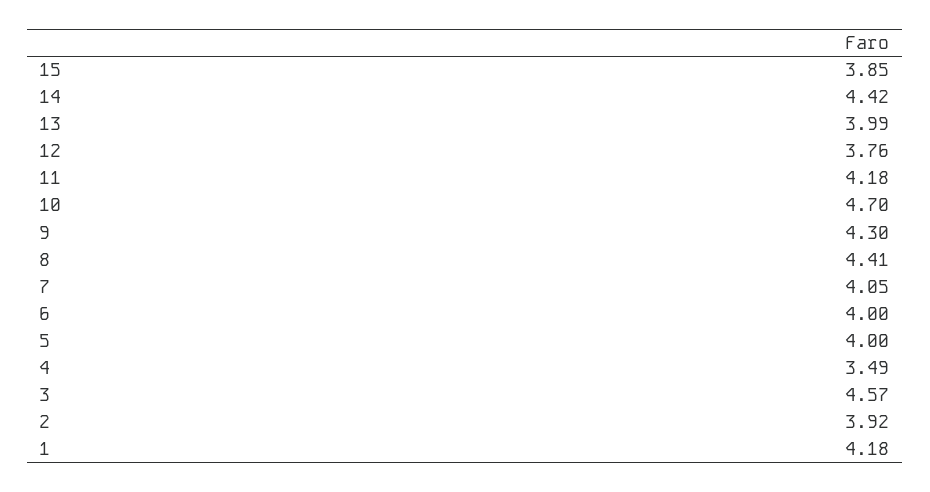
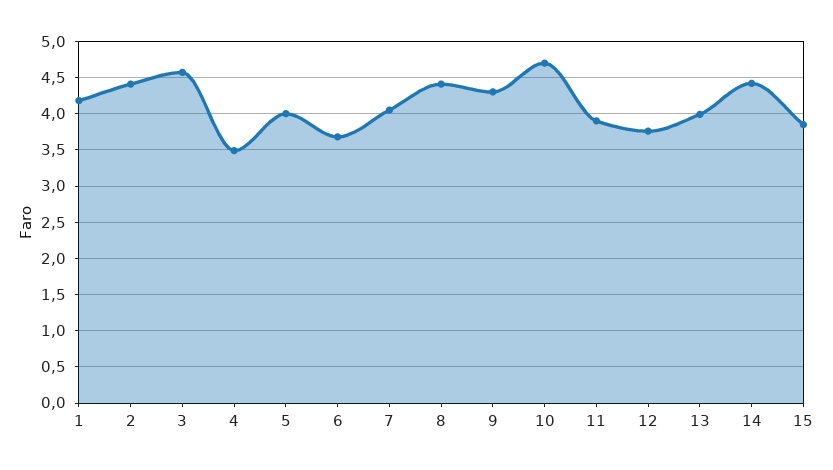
  {
    "15": 3.85,
    "14": 4.42,
    "13": 3.99,
    "12": 3.76,
-   "11": 4.18,
+   "11": 3.9,
    "10": 4.7,
    "9": 4.3,
    "8": 4.41,
    "7": 4.05,
-   "6": 4,
+   "6": 3.7,
    "5": 4,
    "4": 3.49,
    "3": 4.57,
-   "2": 3.92,
+   "2": 4.4,
    "1": 4.18
  }

